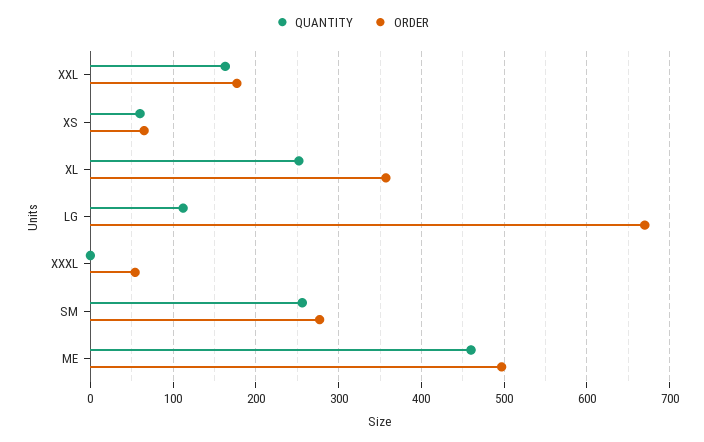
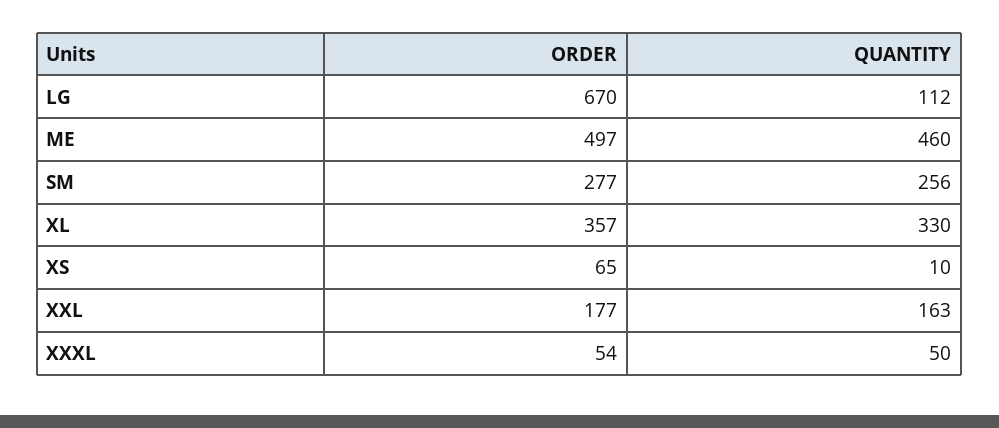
  {
    "QUANTITY": {
      "XXL": 163,
-     "XS": 60,
+     "XS": 10,
-     "XL": 250,
+     "XL": 330,
      "LG": 112,
-     "XXXL": 0,
+     "XXXL": 50,
      "SM": 256,
      "ME": 460
    },
    "ORDER": {
      "XXL": 177,
      "XS": 65,
      "XL": 357,
      "LG": 670,
      "XXXL": 54,
      "SM": 277,
      "ME": 497
    }
  }

